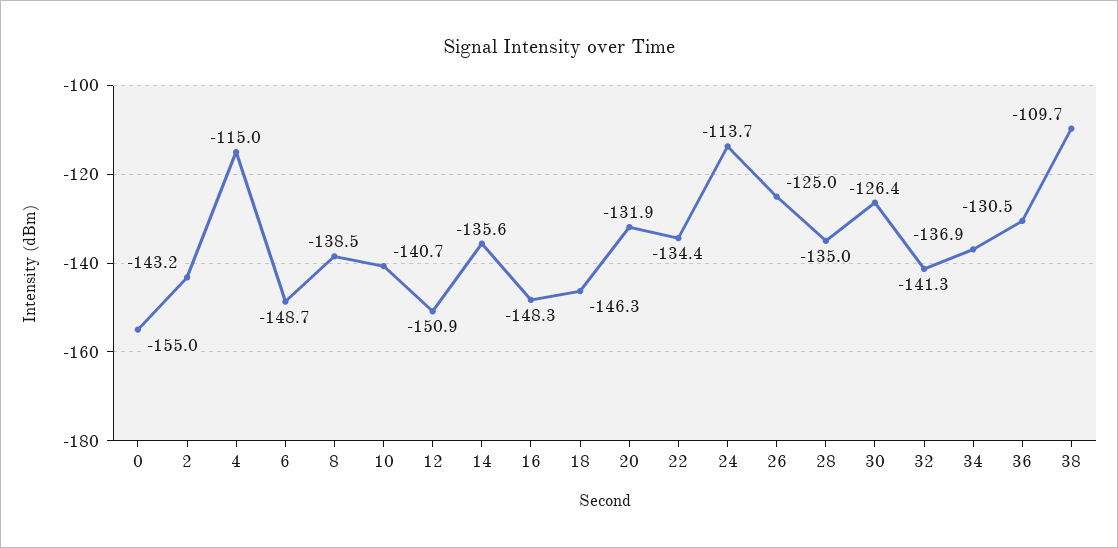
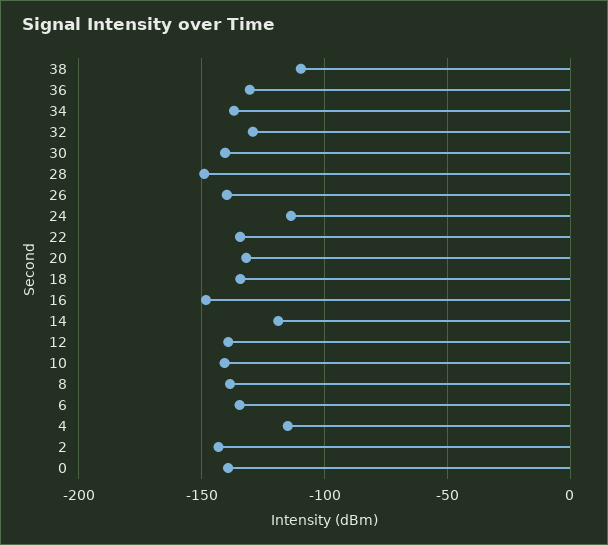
  {
-   "0": -155,
+   "0": -140,
    "2": -143.2,
    "4": -115,
-   "6": -148.7,
+   "6": -135,
    "8": -138.5,
    "10": -140.7,
-   "12": -150.9,
+   "12": -140,
-   "14": -135.6,
+   "14": -120,
    "16": -148.3,
-   "18": -146.3,
+   "18": -135,
    "20": -131.9,
    "22": -134.4,
    "24": -113.7,
-   "26": -125,
+   "26": -140,
-   "28": -135,
+   "28": -150,
-   "30": -126.4,
+   "30": -140,
-   "32": -141.3,
+   "32": -130,
    "34": -136.9,
    "36": -130.5,
    "38": -109.7
  }

